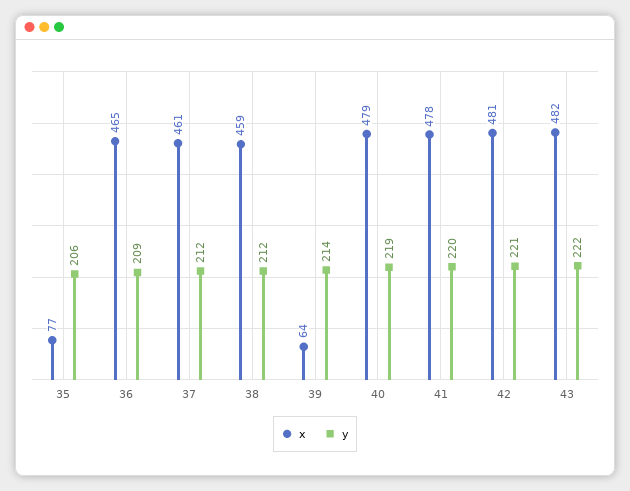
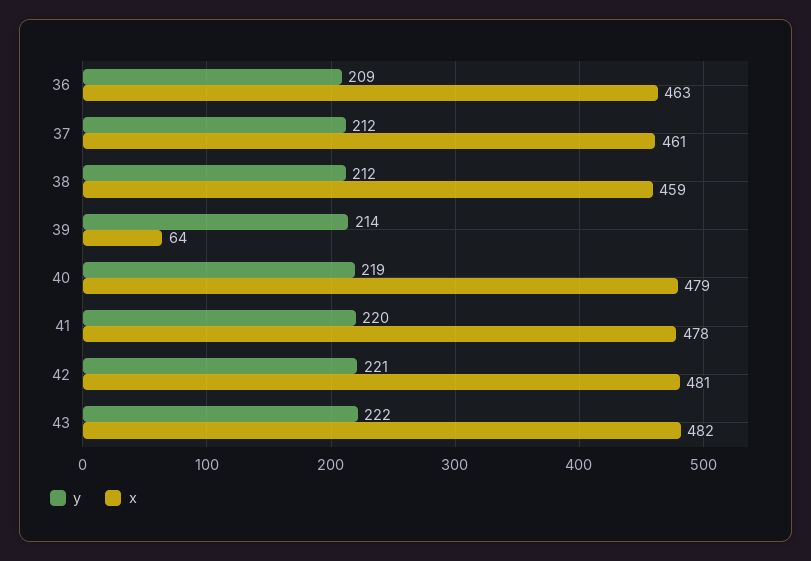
  {
    "x": {
-     "35": 77,
-     "36": 465,
+     "36": 463,
      "37": 461,
      "38": 459,
      "39": 64,
      "40": 479,
      "41": 478,
      "42": 481,
      "43": 482
    },
    "y": {
-     "35": 206,
      "36": 209,
      "37": 212,
      "38": 212,
      "39": 214,
      "40": 219,
      "41": 220,
      "42": 221,
      "43": 222
    }
  }

